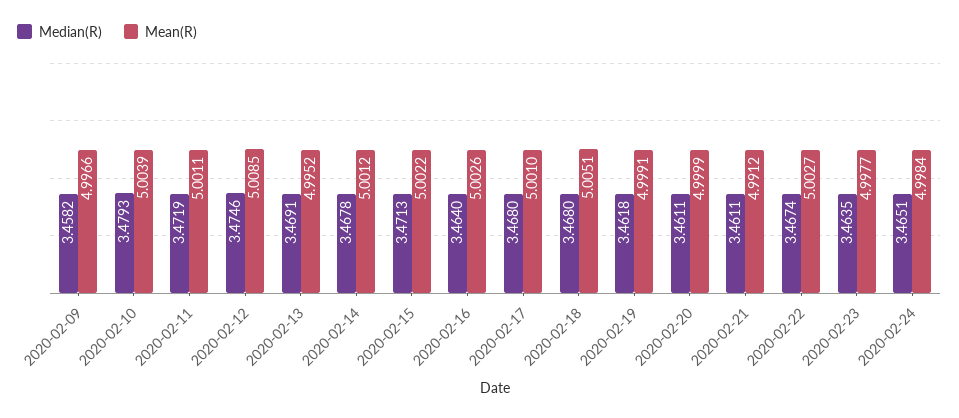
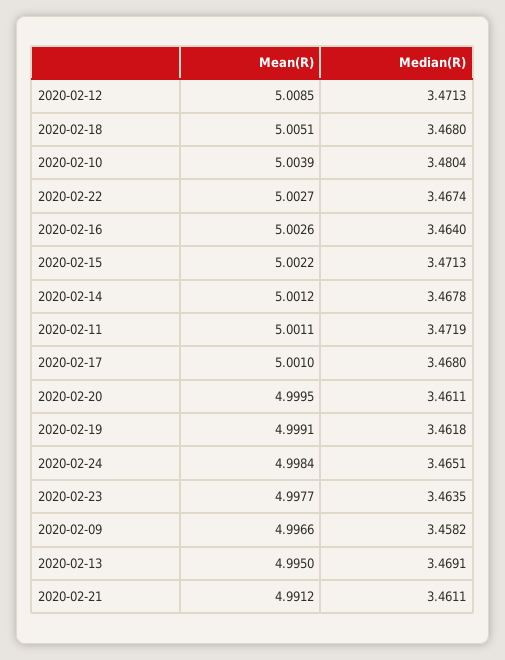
  {
    "Median(R)": {
      "2020-02-09": 3.4582,
-     "2020-02-10": 3.4793,
+     "2020-02-10": 3.4804,
      "2020-02-11": 3.4719,
-     "2020-02-12": 3.4746,
+     "2020-02-12": 3.4713,
      "2020-02-13": 3.4691,
      "2020-02-14": 3.4678,
      "2020-02-15": 3.4713,
      "2020-02-16": 3.464,
      "2020-02-17": 3.468,
      "2020-02-18": 3.468,
      "2020-02-19": 3.4618,
      "2020-02-20": 3.4611,
      "2020-02-21": 3.4611,
      "2020-02-22": 3.4674,
      "2020-02-23": 3.4635,
      "2020-02-24": 3.4651
    },
    "Mean(R)": {
      "2020-02-09": 4.9966,
      "2020-02-10": 5.0039,
      "2020-02-11": 5.0011,
      "2020-02-12": 5.0085,
-     "2020-02-13": 4.9952,
+     "2020-02-13": 4.995,
      "2020-02-14": 5.0012,
      "2020-02-15": 5.0022,
      "2020-02-16": 5.0026,
      "2020-02-17": 5.001,
      "2020-02-18": 5.0051,
      "2020-02-19": 4.9991,
-     "2020-02-20": 4.9999,
+     "2020-02-20": 4.9995,
      "2020-02-21": 4.9912,
      "2020-02-22": 5.0027,
      "2020-02-23": 4.9977,
      "2020-02-24": 4.9984
    }
  }

